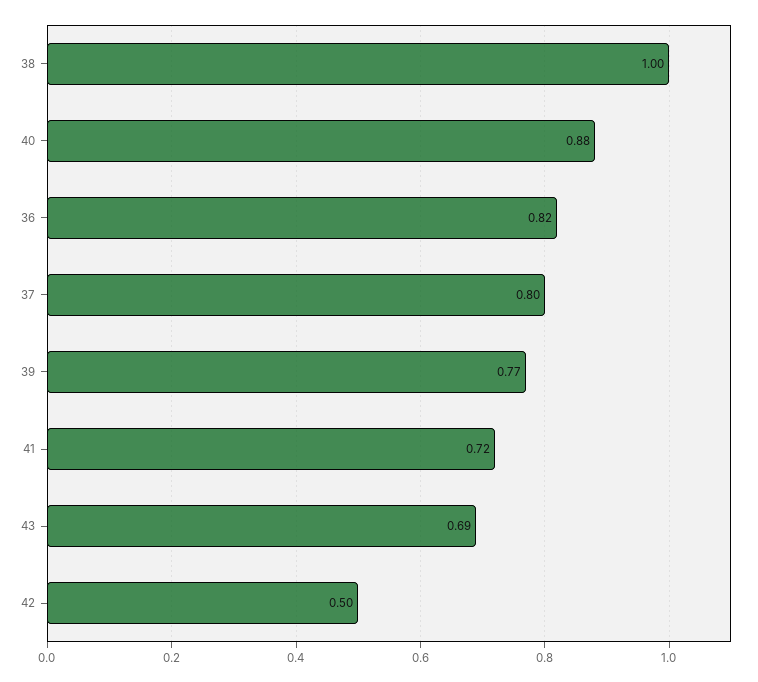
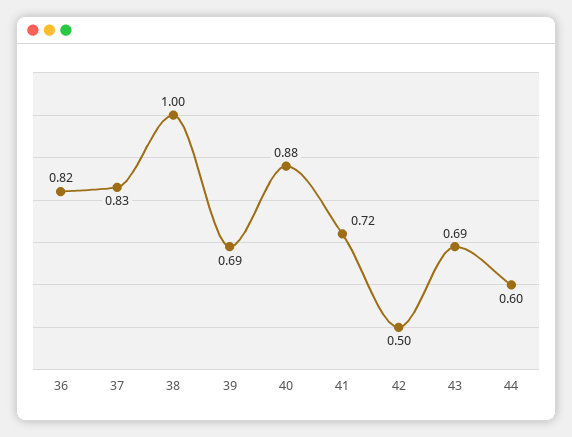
  {
    "38": 1,
    "40": 0.88,
    "36": 0.82,
-   "37": 0.8,
+   "37": 0.83,
-   "39": 0.77,
+   "39": 0.69,
    "41": 0.72,
    "43": 0.69,
-   "42": 0.5
+   "42": 0.5,
+   "44": 0.6
  }

